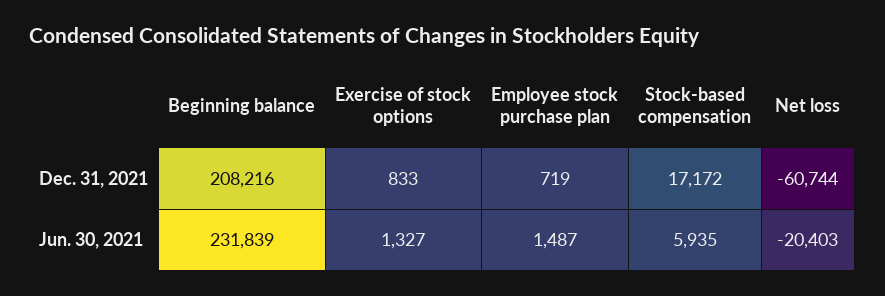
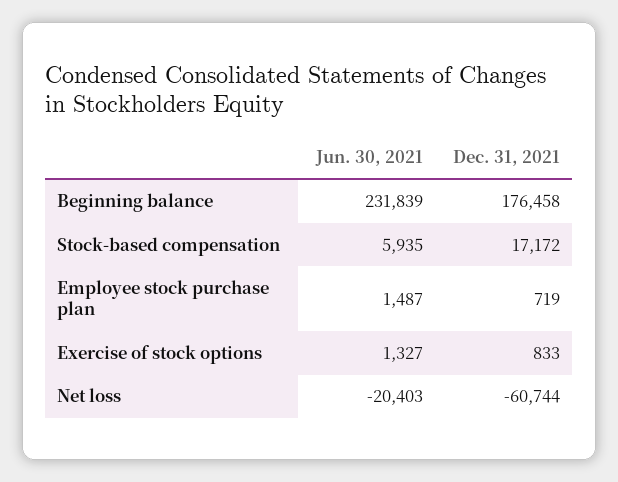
  {
    "Beginning balance": {
-     "Dec. 31, 2021": 208216,
+     "Dec. 31, 2021": 176458,
      "Jun. 30, 2021": 231839
    },
    "Exercise of stock options": {
      "Dec. 31, 2021": 833,
      "Jun. 30, 2021": 1327
    },
    "Employee stock purchase plan": {
      "Dec. 31, 2021": 719,
      "Jun. 30, 2021": 1487
    },
    "Stock-based compensation": {
      "Dec. 31, 2021": 17172,
      "Jun. 30, 2021": 5935
    },
    "Net loss": {
      "Dec. 31, 2021": -60744,
      "Jun. 30, 2021": -20403
    }
  }

